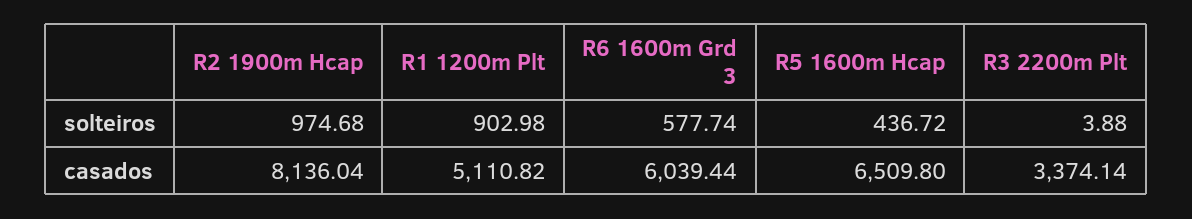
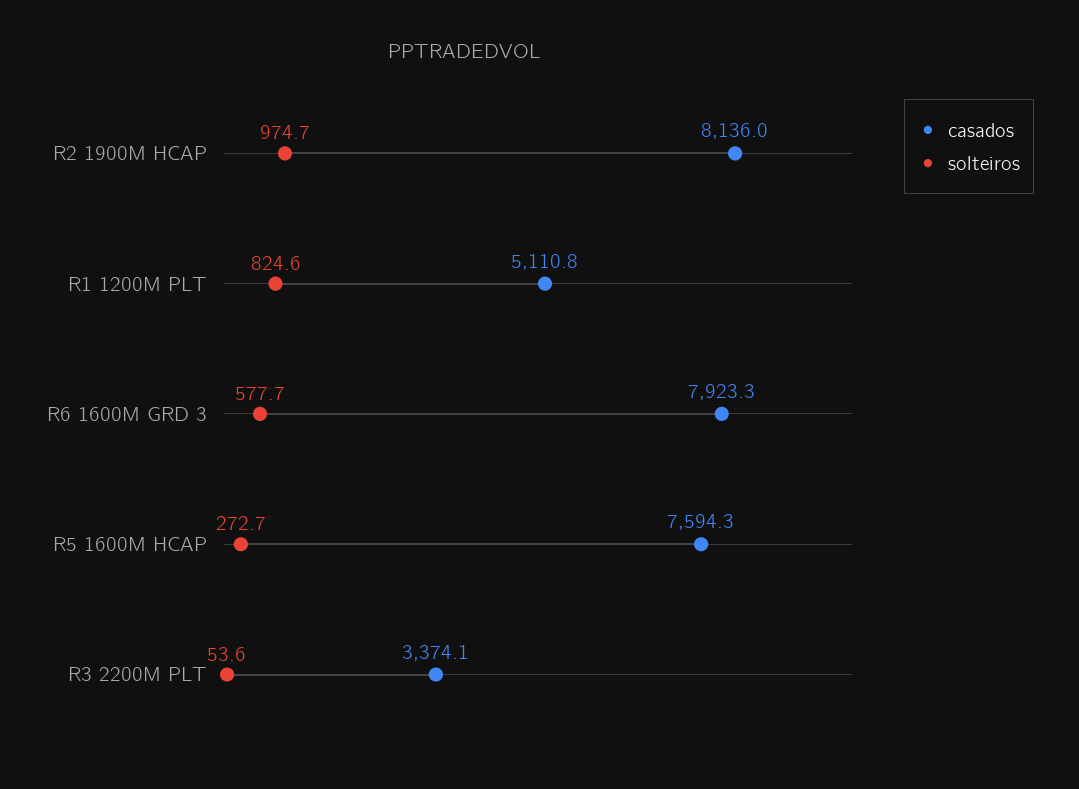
  {
    "solteiros": {
      "R2 1900m Hcap": 974.68,
-     "R1 1200m Plt": 902.98,
+     "R1 1200m Plt": 824.6,
      "R6 1600m Grd 3": 577.74,
-     "R5 1600m Hcap": 436.72,
+     "R5 1600m Hcap": 272.7,
-     "R3 2200m Plt": 3.88
+     "R3 2200m Plt": 53.6
    },
    "casados": {
      "R2 1900m Hcap": 8136.04,
      "R1 1200m Plt": 5110.82,
-     "R6 1600m Grd 3": 6039.44,
+     "R6 1600m Grd 3": 7923.3,
-     "R5 1600m Hcap": 6509.8,
+     "R5 1600m Hcap": 7594.3,
      "R3 2200m Plt": 3374.14
    }
  }

